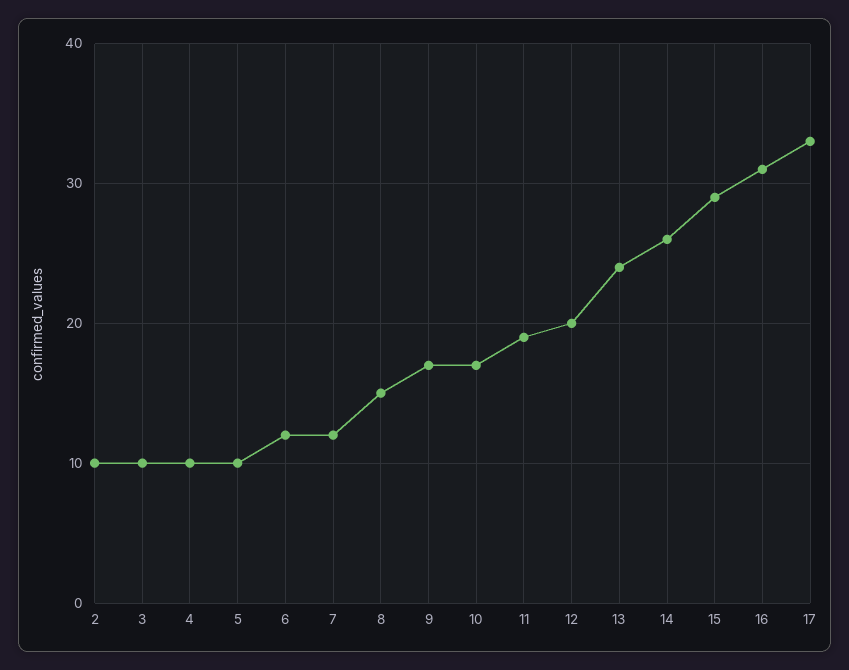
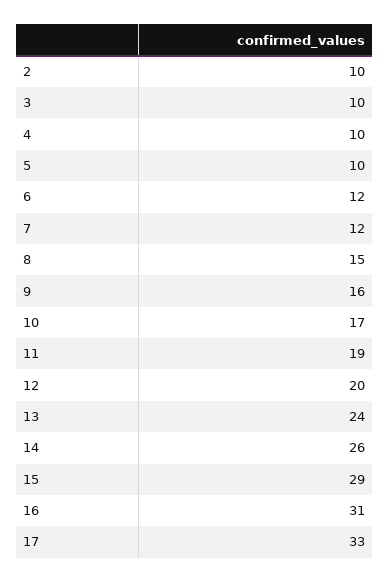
  {
    "2": 10,
    "3": 10,
    "4": 10,
    "5": 10,
    "6": 12,
    "7": 12,
    "8": 15,
-   "9": 17,
+   "9": 16,
    "10": 17,
    "11": 19,
    "12": 20,
    "13": 24,
    "14": 26,
    "15": 29,
    "16": 31,
    "17": 33
  }

